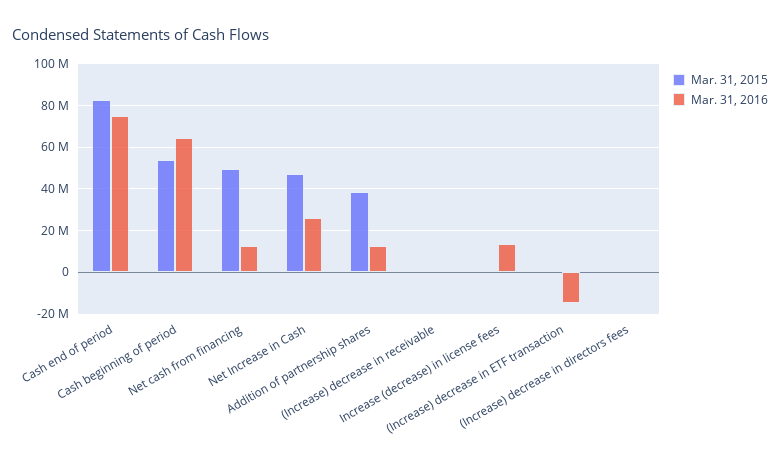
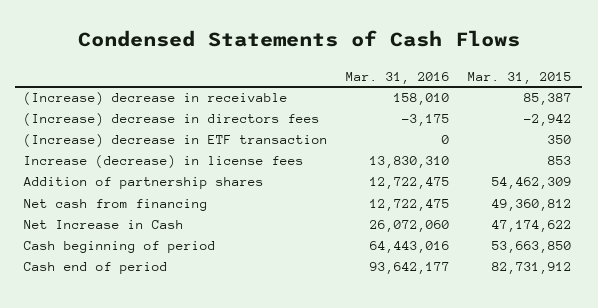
  {
    "Mar. 31, 2015": {
      "Cash end of period": 82731912,
      "Cash beginning of period": 53663850,
      "Net cash from financing": 49360812,
      "Net Increase in Cash": 47174622,
-     "Addition of partnership shares": 40000000,
+     "Addition of partnership shares": 54462309,
      "(Increase) decrease in receivable": 85387,
      "Increase (decrease) in license fees": 853,
      "(Increase) decrease in ETF transaction": 350,
      "(Increase) decrease in directors fees": -2942
    },
    "Mar. 31, 2016": {
-     "Cash end of period": 75000000,
+     "Cash end of period": 93642177,
      "Cash beginning of period": 64443016,
      "Net cash from financing": 12722475,
      "Net Increase in Cash": 26072060,
      "Addition of partnership shares": 12722475,
      "(Increase) decrease in receivable": 158010,
      "Increase (decrease) in license fees": 13830310,
-     "(Increase) decrease in ETF transaction": -15000000,
+     "(Increase) decrease in ETF transaction": 0,
      "(Increase) decrease in directors fees": -3175
    }
  }

